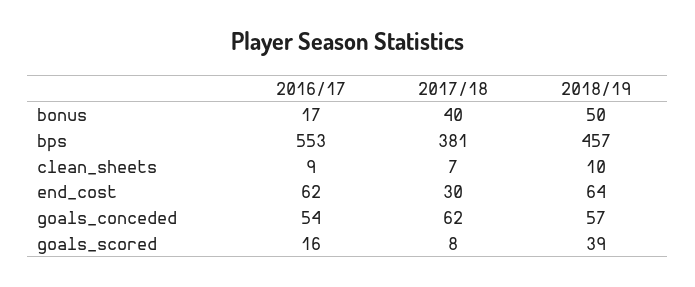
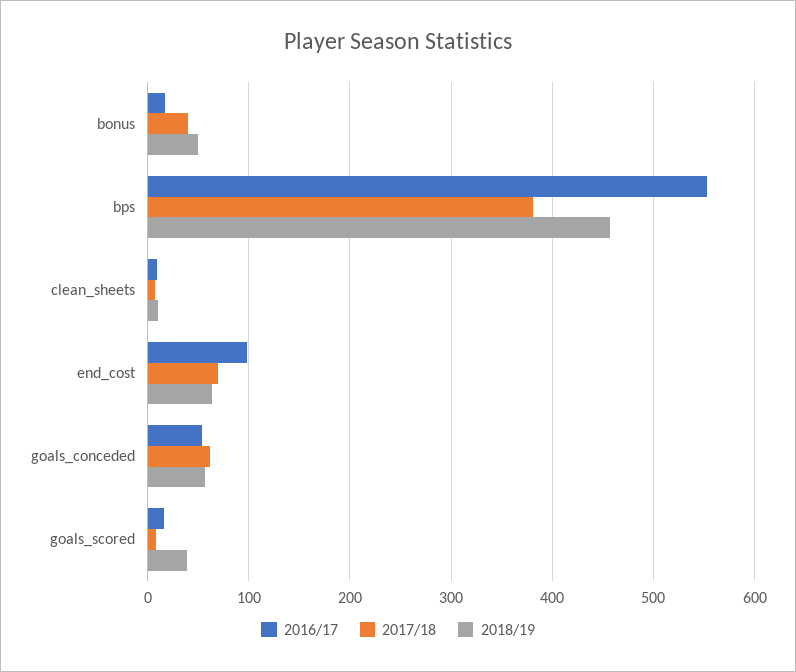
  {
    "2016/17": {
      "bonus": 17,
      "bps": 553,
      "clean_sheets": 9,
-     "end_cost": 62,
+     "end_cost": 100,
      "goals_conceded": 54,
      "goals_scored": 16
    },
    "2017/18": {
      "bonus": 40,
      "bps": 381,
      "clean_sheets": 7,
-     "end_cost": 30,
+     "end_cost": 70,
      "goals_conceded": 62,
      "goals_scored": 8
    },
    "2018/19": {
      "bonus": 50,
      "bps": 457,
      "clean_sheets": 10,
      "end_cost": 64,
      "goals_conceded": 57,
      "goals_scored": 39
    }
  }

